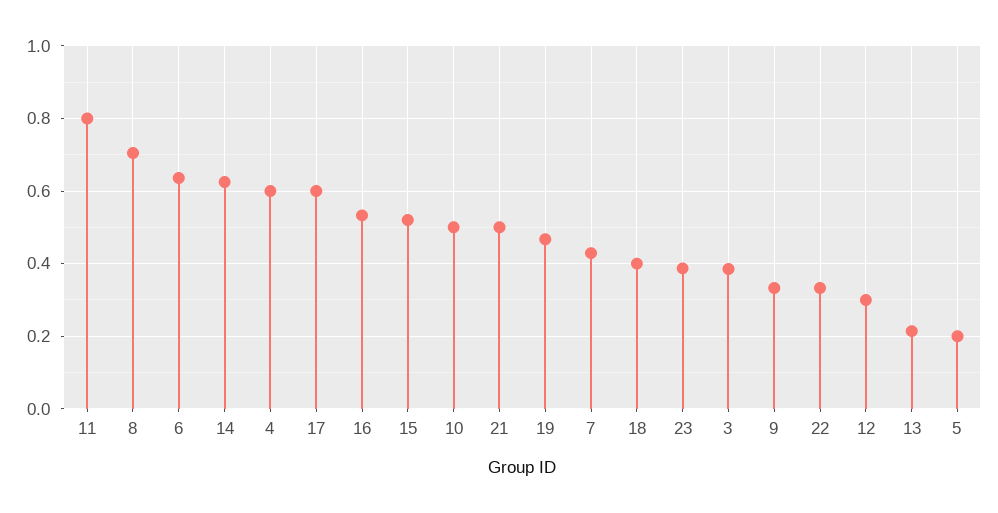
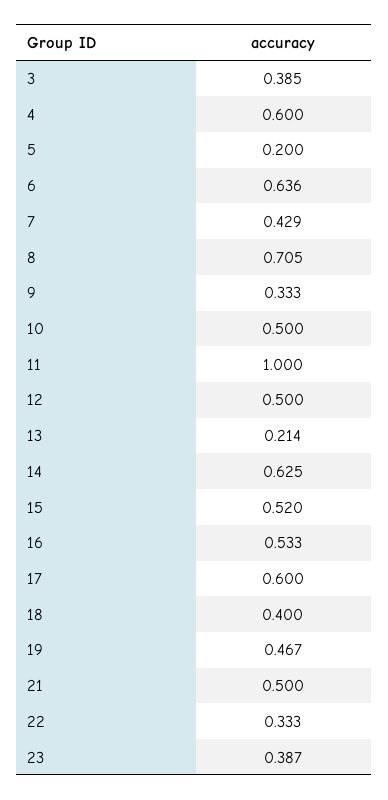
  {
-   "11": 0.8,
+   "11": 1,
    "8": 0.705,
    "6": 0.636,
    "14": 0.625,
    "4": 0.6,
    "17": 0.6,
    "16": 0.533,
    "15": 0.52,
    "10": 0.5,
    "21": 0.5,
    "19": 0.467,
    "7": 0.429,
    "18": 0.4,
    "23": 0.387,
    "3": 0.385,
    "9": 0.333,
    "22": 0.333,
-   "12": 0.3,
+   "12": 0.5,
    "13": 0.214,
    "5": 0.2
  }

